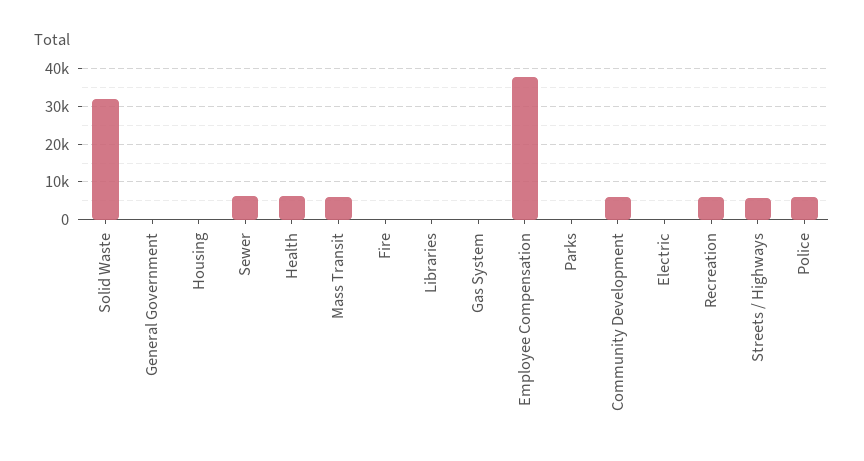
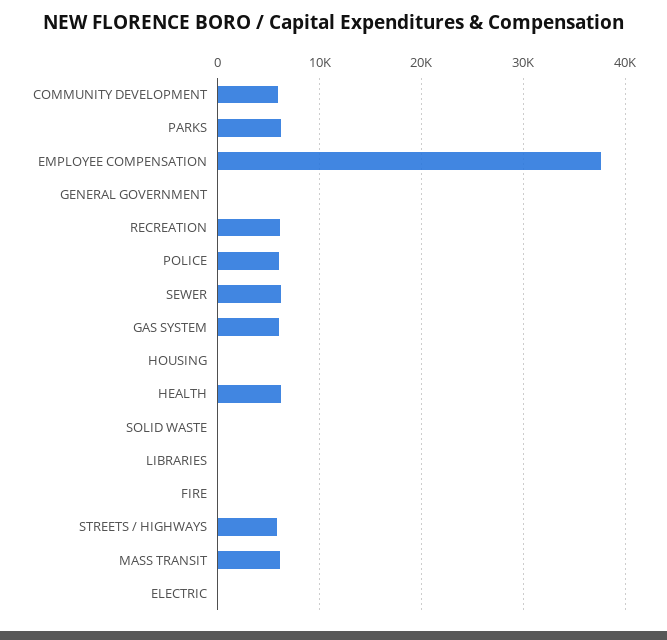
  {
-   "Solid Waste": 32000,
+   "Solid Waste": 0,
    "General Government": 0,
    "Housing": 0,
    "Sewer": 6000,
    "Health": 6000,
    "Mass Transit": 6000,
    "Fire": 0,
    "Libraries": 0,
-   "Gas System": 0,
+   "Gas System": 6000,
    "Employee Compensation": 38000,
-   "Parks": 0,
+   "Parks": 6000,
    "Community Development": 6000,
    "Electric": 0,
    "Recreation": 6000,
    "Streets / Highways": 6000,
    "Police": 6000
  }

